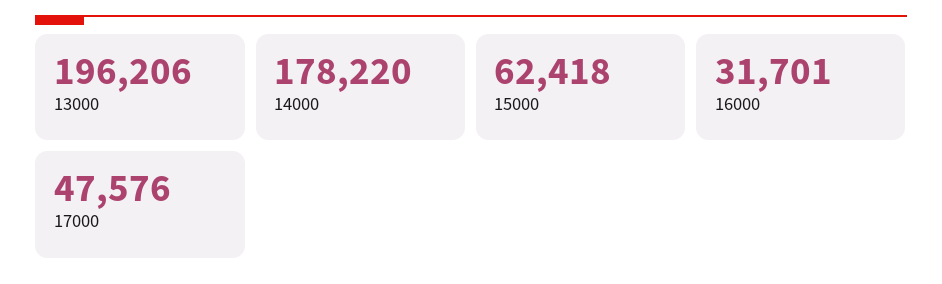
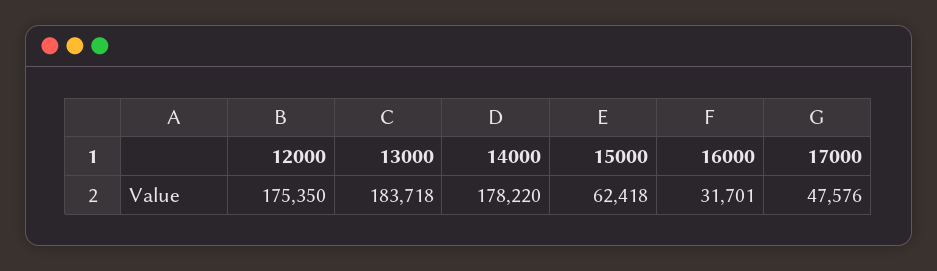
  {
-   "13000": 196206,
+   "13000": 183718,
    "14000": 178220,
    "15000": 62418,
    "16000": 31701,
-   "17000": 47576
+   "17000": 47576,
+   "12000": 175350
  }

